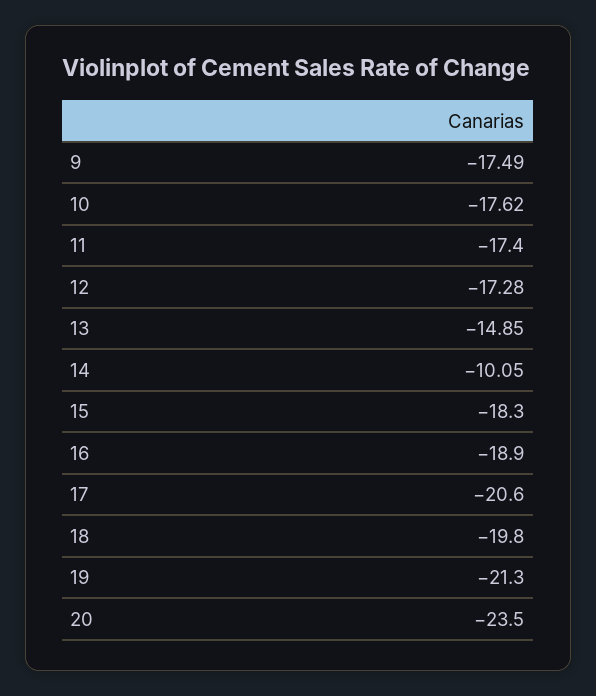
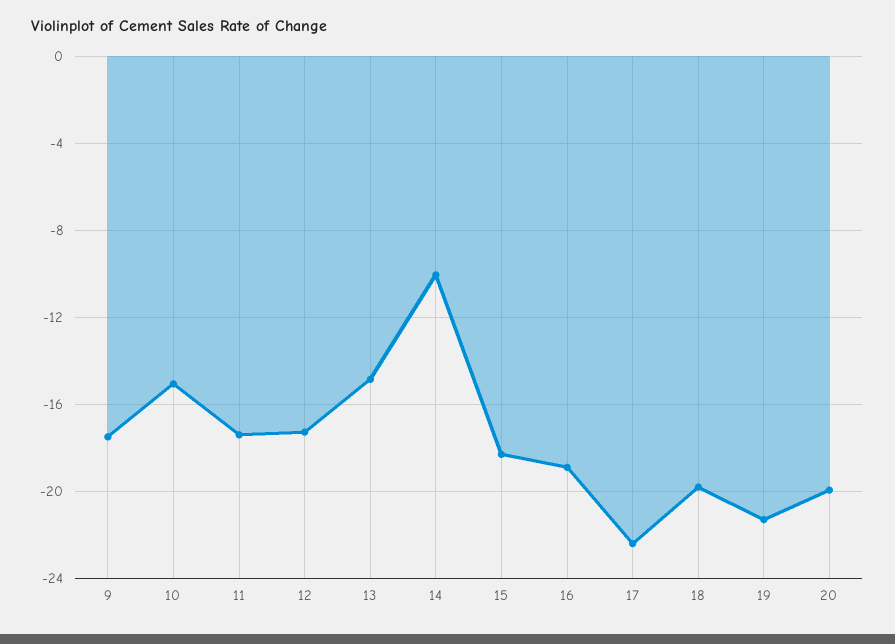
  {
    "9": -17.49,
-   "10": -17.62,
+   "10": -15,
    "11": -17.4,
    "12": -17.28,
    "13": -14.85,
    "14": -10.05,
    "15": -18.3,
    "16": -18.9,
-   "17": -20.6,
+   "17": -22.5,
    "18": -19.8,
    "19": -21.3,
-   "20": -23.5
+   "20": -20
  }

